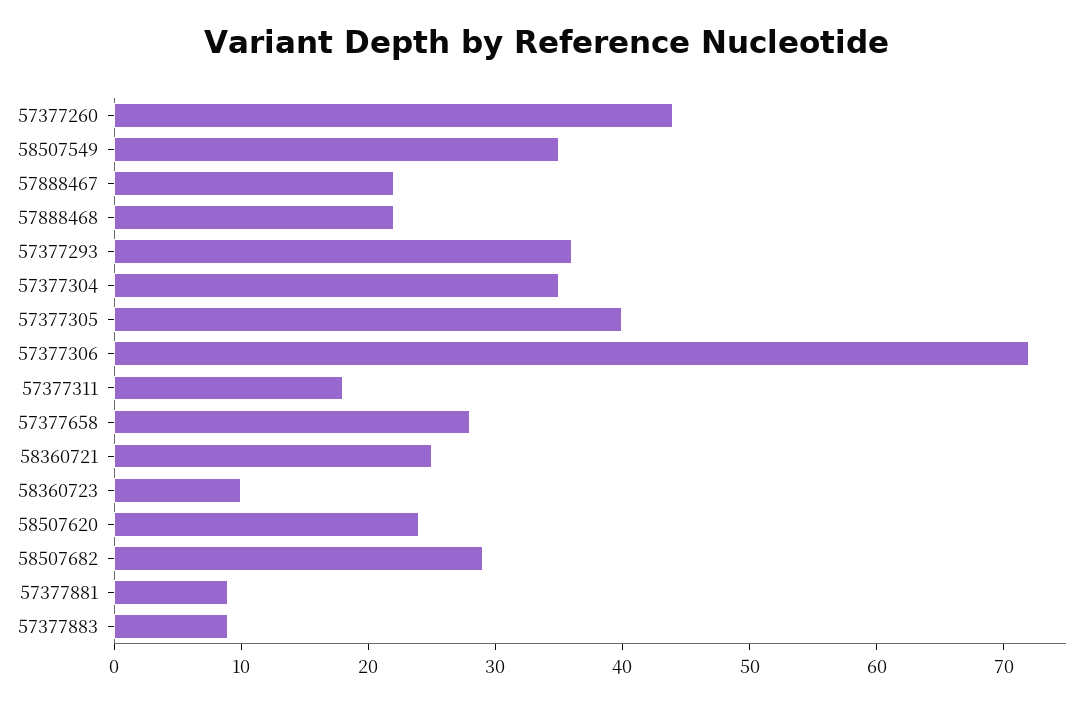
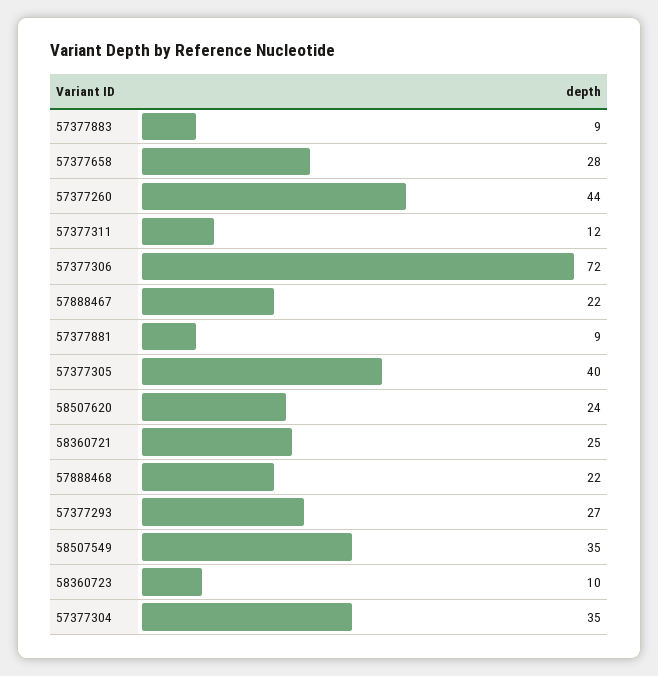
  {
    "57377260": 44,
    "58507549": 35,
    "57888467": 22,
    "57888468": 22,
-   "57377293": 36,
+   "57377293": 27,
    "57377304": 35,
    "57377305": 40,
    "57377306": 72,
-   "57377311": 18,
+   "57377311": 12,
    "57377658": 28,
    "58360721": 25,
    "58360723": 10,
    "58507620": 24,
-   "58507682": 29,
    "57377881": 9,
    "57377883": 9
  }

